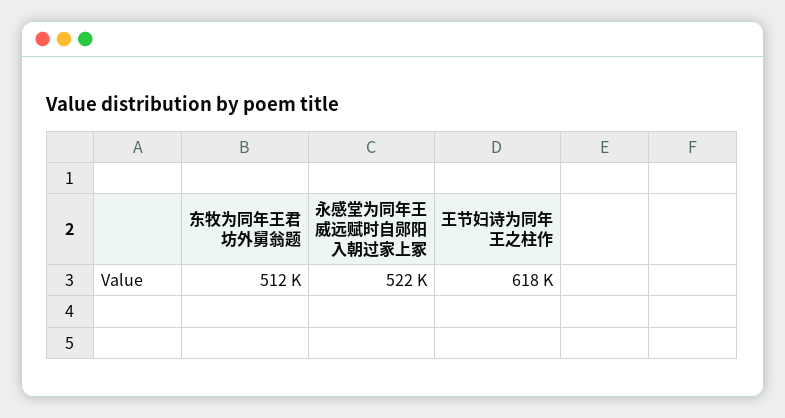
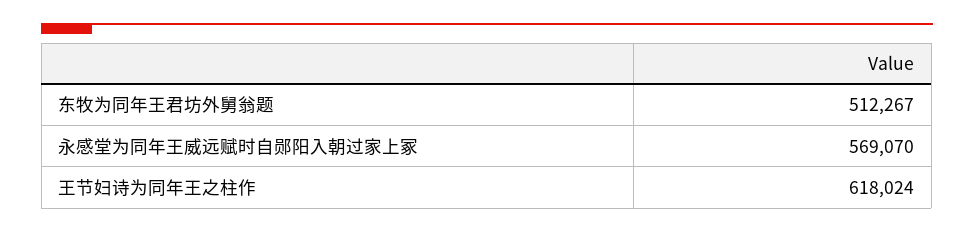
  {
    "东牧为同年王君坊外舅翁题": 512267,
-   "永感堂为同年王威远赋时自郧阳入朝过家上冢": 522000,
+   "永感堂为同年王威远赋时自郧阳入朝过家上冢": 569070,
    "王节妇诗为同年王之柱作": 618024
  }

